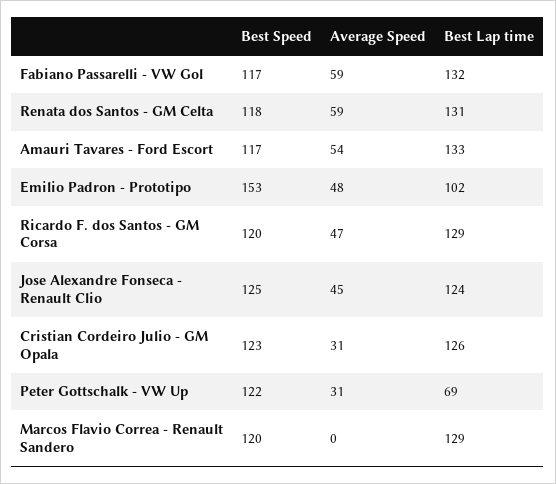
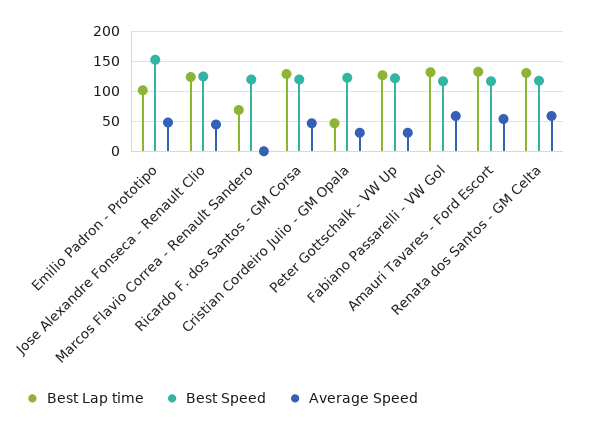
  {
    "Best Speed": {
      "Fabiano Passarelli - VW Gol": 117,
      "Renata dos Santos - GM Celta": 118,
      "Amauri Tavares - Ford Escort": 117,
      "Emilio Padron - Prototipo": 153,
      "Ricardo F. dos Santos - GM Corsa": 120,
      "Jose Alexandre Fonseca - Renault Clio": 125,
      "Cristian Cordeiro Julio - GM Opala": 123,
      "Peter Gottschalk - VW Up": 122,
      "Marcos Flavio Correa - Renault Sandero": 120
    },
    "Average Speed": {
      "Fabiano Passarelli - VW Gol": 59,
      "Renata dos Santos - GM Celta": 59,
      "Amauri Tavares - Ford Escort": 54,
      "Emilio Padron - Prototipo": 48,
      "Ricardo F. dos Santos - GM Corsa": 47,
      "Jose Alexandre Fonseca - Renault Clio": 45,
      "Cristian Cordeiro Julio - GM Opala": 31,
      "Peter Gottschalk - VW Up": 31,
      "Marcos Flavio Correa - Renault Sandero": 0
    },
    "Best Lap time": {
      "Fabiano Passarelli - VW Gol": 132,
      "Renata dos Santos - GM Celta": 131,
      "Amauri Tavares - Ford Escort": 133,
      "Emilio Padron - Prototipo": 102,
      "Ricardo F. dos Santos - GM Corsa": 129,
      "Jose Alexandre Fonseca - Renault Clio": 124,
-     "Cristian Cordeiro Julio - GM Opala": 126,
+     "Cristian Cordeiro Julio - GM Opala": 50,
-     "Peter Gottschalk - VW Up": 69,
+     "Peter Gottschalk - VW Up": 125,
-     "Marcos Flavio Correa - Renault Sandero": 129
+     "Marcos Flavio Correa - Renault Sandero": 75
    }
  }

